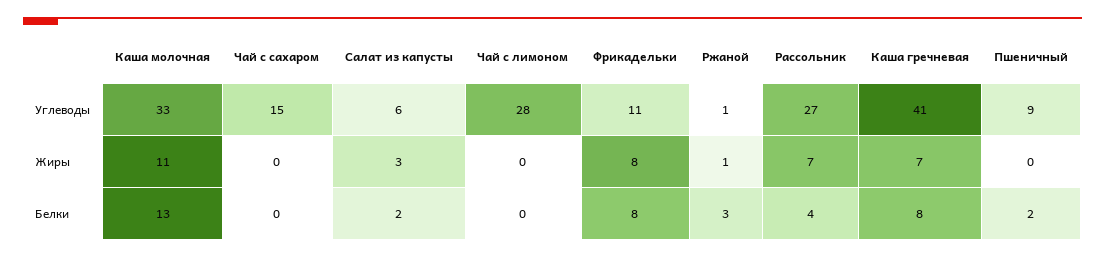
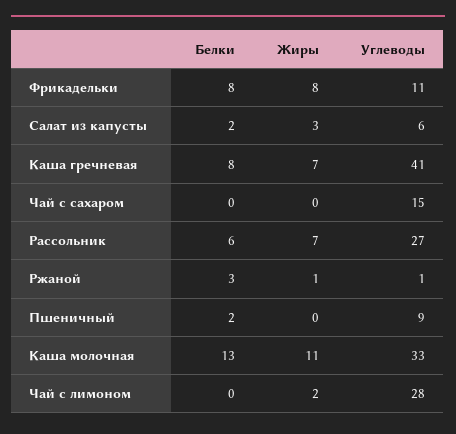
  {
    "Каша молочная": {
      "Углеводы": 33,
      "Жиры": 11,
      "Белки": 13
    },
    "Чай с сахаром": {
      "Углеводы": 15,
      "Жиры": 0,
      "Белки": 0
    },
    "Салат из капусты": {
      "Углеводы": 6,
      "Жиры": 3,
      "Белки": 2
    },
    "Чай с лимоном": {
      "Углеводы": 28,
-     "Жиры": 0,
+     "Жиры": 2,
      "Белки": 0
    },
    "Фрикадельки": {
      "Углеводы": 11,
      "Жиры": 8,
      "Белки": 8
    },
    "Ржаной": {
      "Углеводы": 1,
      "Жиры": 1,
      "Белки": 3
    },
    "Рассольник": {
      "Углеводы": 27,
      "Жиры": 7,
-     "Белки": 4
+     "Белки": 6
    },
    "Каша гречневая": {
      "Углеводы": 41,
      "Жиры": 7,
      "Белки": 8
    },
    "Пшеничный": {
      "Углеводы": 9,
      "Жиры": 0,
      "Белки": 2
    }
  }

